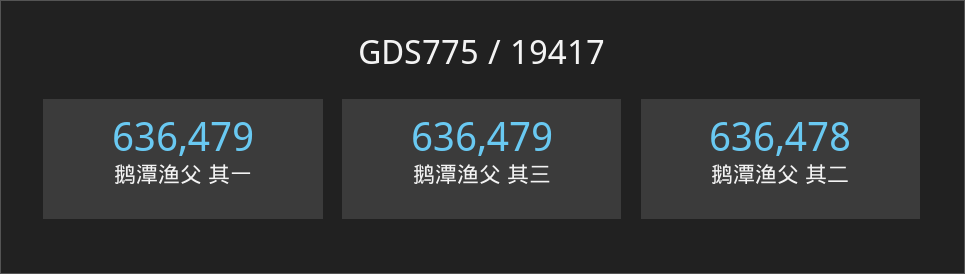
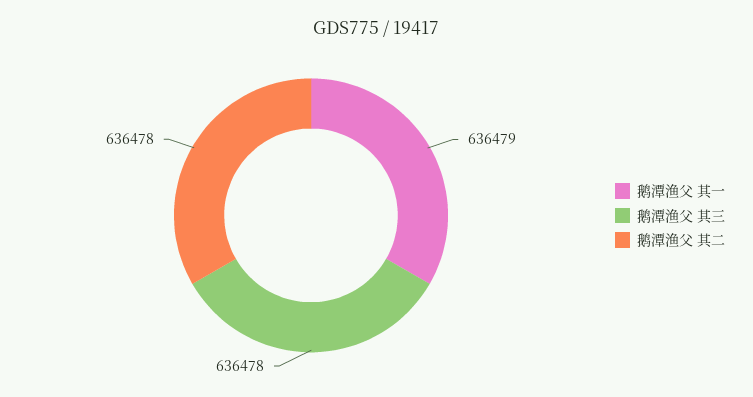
  {
    "鹅潭渔父 其一": 636479,
-   "鹅潭渔父 其三": 636479,
+   "鹅潭渔父 其三": 636478,
    "鹅潭渔父 其二": 636478
  }

